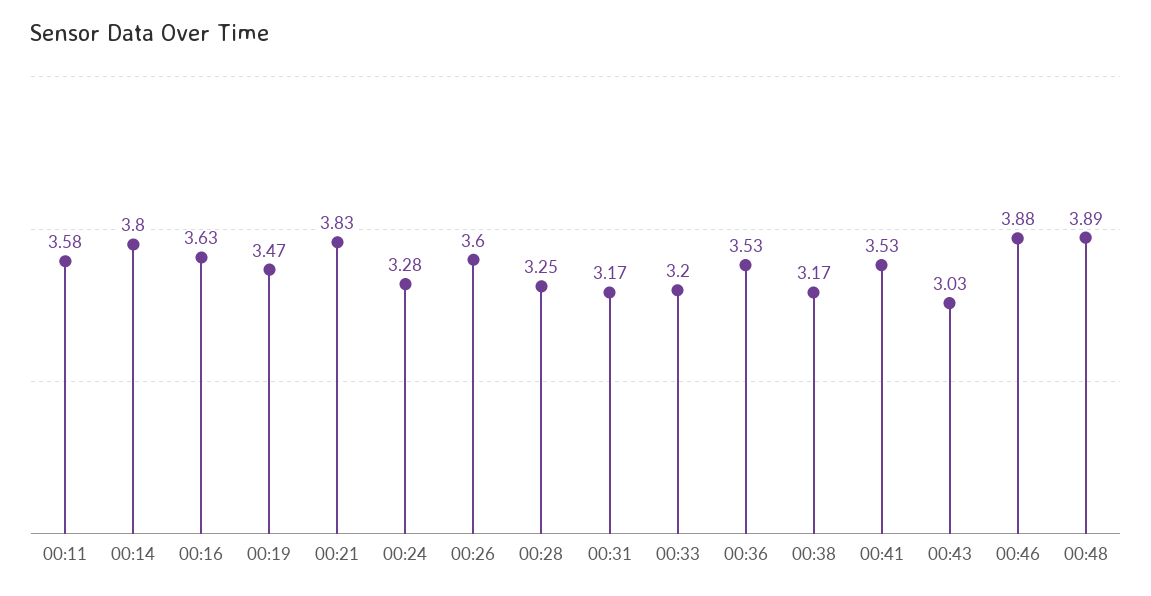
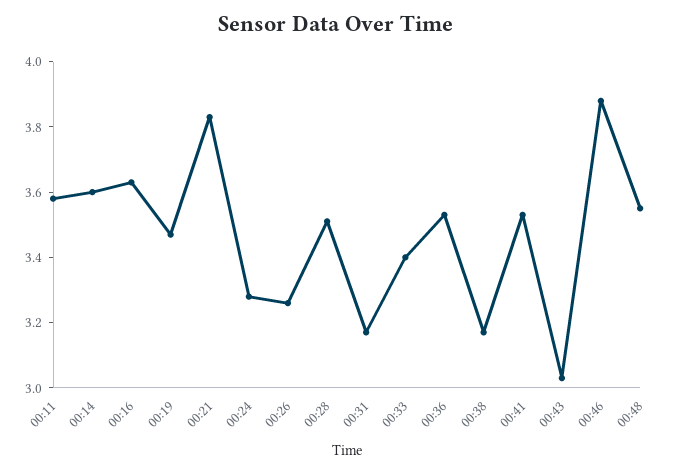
  {
    "00:11": 3.58,
-   "00:14": 3.8,
+   "00:14": 3.6,
    "00:16": 3.63,
    "00:19": 3.47,
    "00:21": 3.83,
    "00:24": 3.28,
-   "00:26": 3.6,
+   "00:26": 3.25,
-   "00:28": 3.25,
+   "00:28": 3.5,
    "00:31": 3.17,
-   "00:33": 3.2,
+   "00:33": 3.4,
    "00:36": 3.53,
    "00:38": 3.17,
    "00:41": 3.53,
    "00:43": 3.03,
    "00:46": 3.88,
-   "00:48": 3.89
+   "00:48": 3.55
  }

